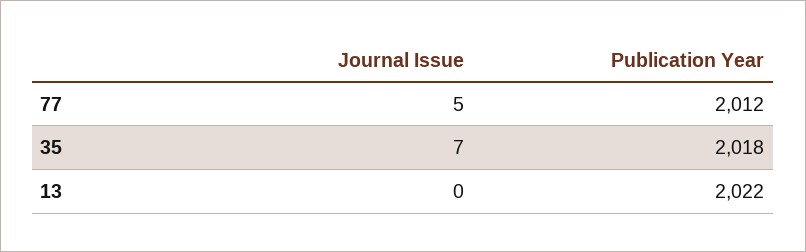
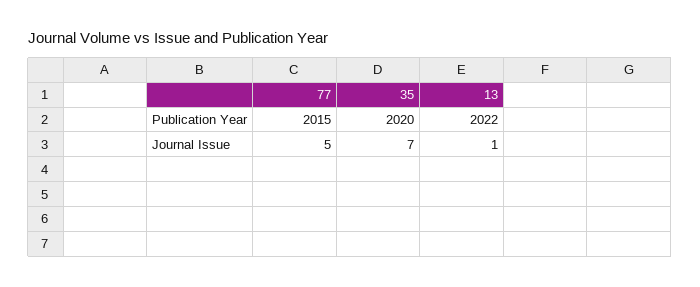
  {
    "Journal Issue": {
      "77": 5,
      "35": 7,
-     "13": 0
+     "13": 1
    },
    "Publication Year": {
-     "77": 2012,
+     "77": 2015,
-     "35": 2018,
+     "35": 2020,
      "13": 2022
    }
  }

